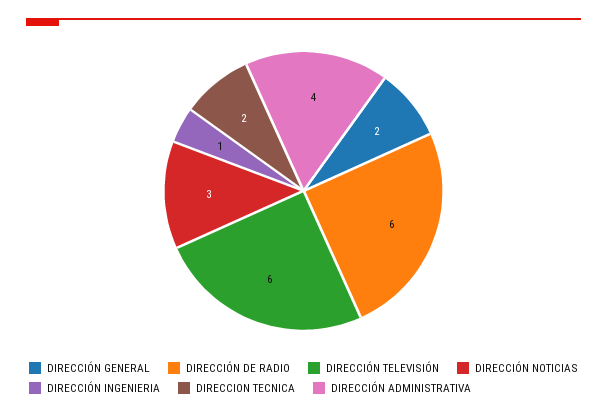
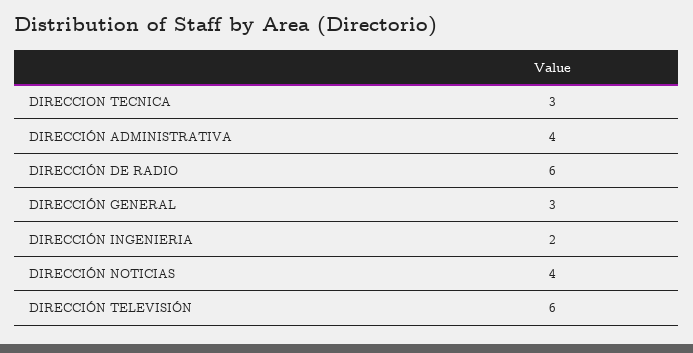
  {
-   "DIRECCIÓN GENERAL": 2,
+   "DIRECCIÓN GENERAL": 3,
    "DIRECCIÓN DE RADIO": 6,
    "DIRECCIÓN TELEVISIÓN": 6,
-   "DIRECCIÓN NOTICIAS": 3,
+   "DIRECCIÓN NOTICIAS": 4,
-   "DIRECCIÓN INGENIERIA": 1,
+   "DIRECCIÓN INGENIERIA": 2,
-   "DIRECCION TECNICA": 2,
+   "DIRECCION TECNICA": 3,
    "DIRECCIÓN ADMINISTRATIVA": 4
  }

